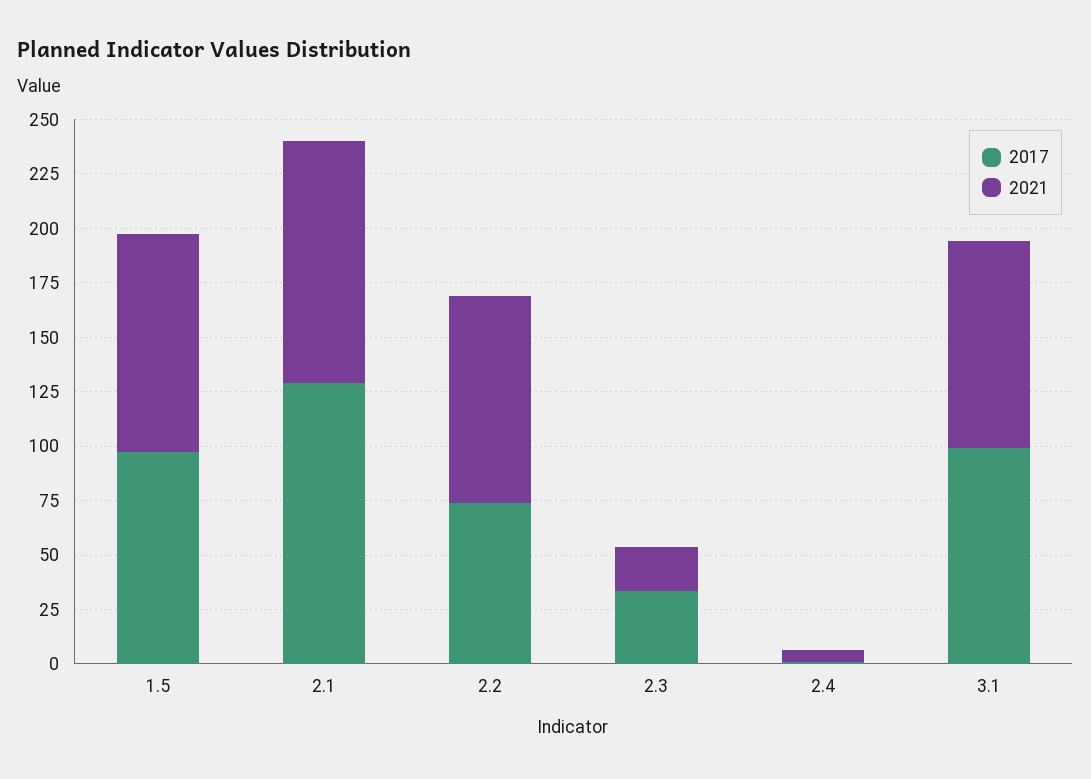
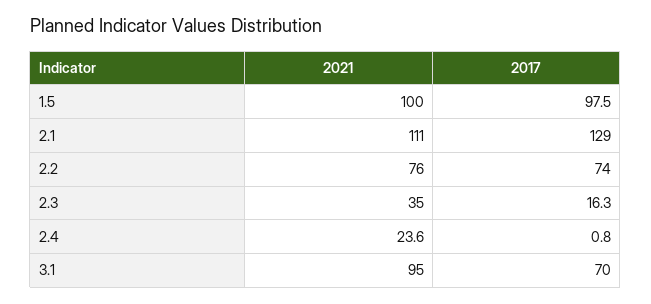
  {
    "2017": {
      "1.5": 97.5,
      "2.1": 129,
      "2.2": 74,
-     "2.3": 35,
+     "2.3": 16.3,
      "2.4": 0.8,
-     "3.1": 100
+     "3.1": 70
    },
    "2021": {
      "1.5": 100,
      "2.1": 111,
-     "2.2": 95,
+     "2.2": 76,
-     "2.3": 20,
+     "2.3": 35,
-     "2.4": 5,
+     "2.4": 23.6,
      "3.1": 95
    }
  }

